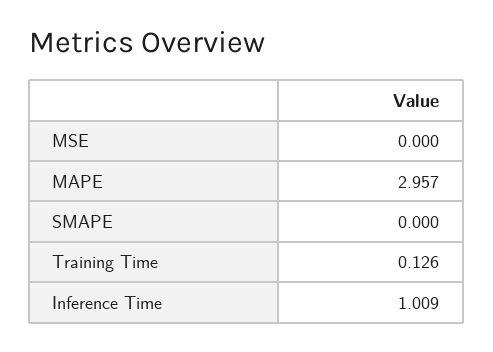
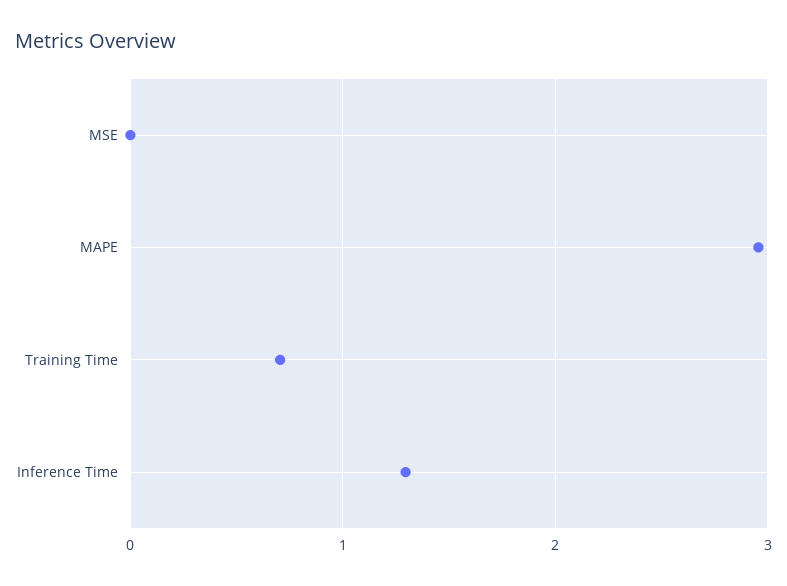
  {
    "MSE": 0,
    "MAPE": 2.957,
-   "SMAPE": 0,
-   "Training Time": 0.126,
+   "Training Time": 0.7,
-   "Inference Time": 1.009
+   "Inference Time": 1.3
  }

